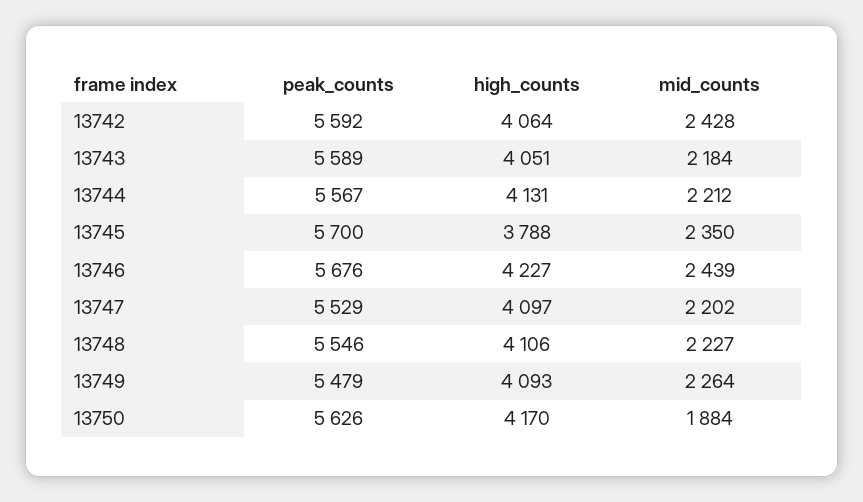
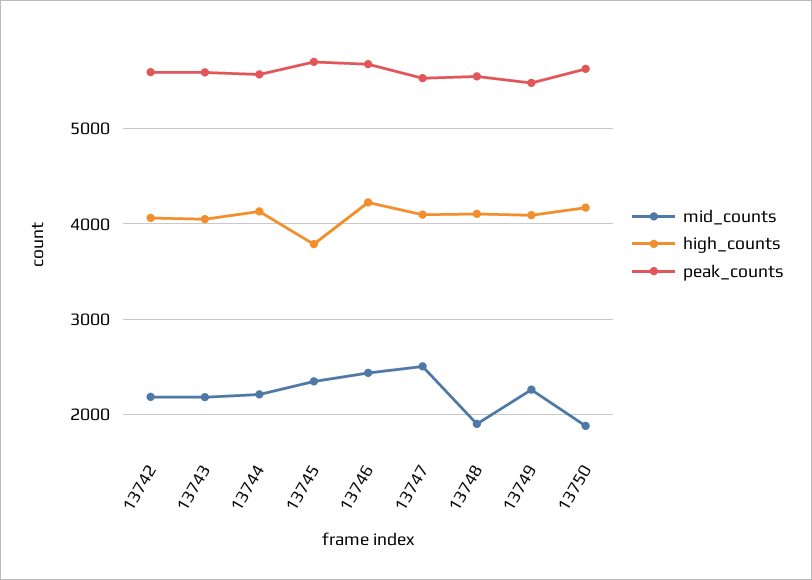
  {
    "peak_counts": {
      "13742": 5592,
      "13743": 5589,
      "13744": 5567,
      "13745": 5700,
      "13746": 5676,
      "13747": 5529,
      "13748": 5546,
      "13749": 5479,
      "13750": 5626
    },
    "high_counts": {
      "13742": 4064,
      "13743": 4051,
      "13744": 4131,
      "13745": 3788,
      "13746": 4227,
      "13747": 4097,
      "13748": 4106,
      "13749": 4093,
      "13750": 4170
    },
    "mid_counts": {
-     "13742": 2428,
+     "13742": 2200,
      "13743": 2184,
      "13744": 2212,
      "13745": 2350,
      "13746": 2439,
-     "13747": 2202,
+     "13747": 2500,
-     "13748": 2227,
+     "13748": 1900,
      "13749": 2264,
      "13750": 1884
    }
  }

